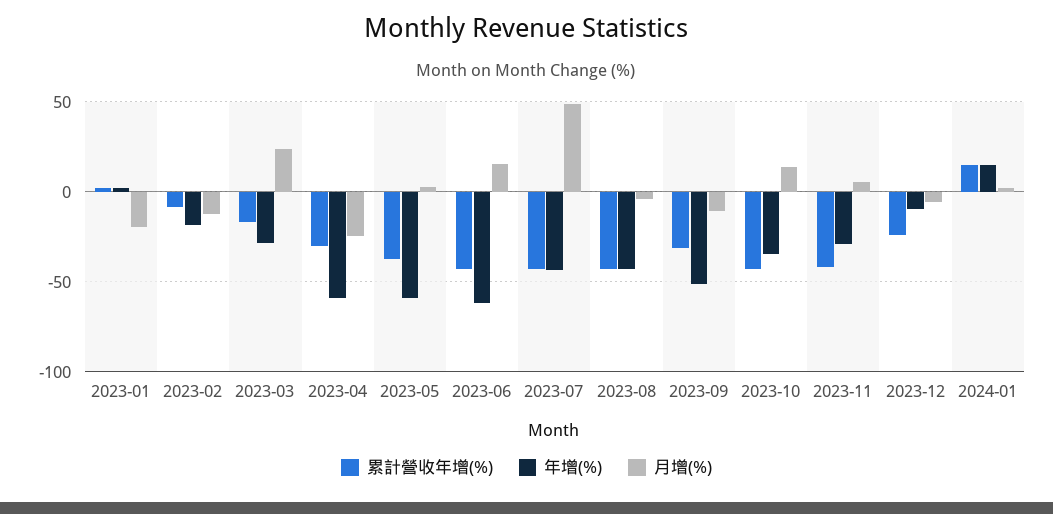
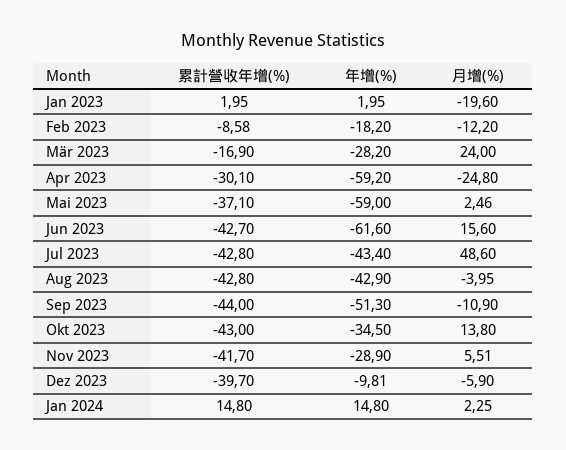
  {
    "累計營收年增(%)": {
      "2023-01": 1.95,
      "2023-02": -8.58,
      "2023-03": -16.9,
      "2023-04": -30.1,
      "2023-05": -37.1,
      "2023-06": -42.7,
      "2023-07": -42.8,
      "2023-08": -42.8,
-     "2023-09": -30,
+     "2023-09": -44,
      "2023-10": -43,
      "2023-11": -41.7,
-     "2023-12": -25,
+     "2023-12": -39.7,
      "2024-01": 14.8
    },
    "年增(%)": {
      "2023-01": 1.95,
      "2023-02": -18.2,
      "2023-03": -28.2,
      "2023-04": -59.2,
      "2023-05": -59,
      "2023-06": -61.6,
      "2023-07": -43.4,
      "2023-08": -42.9,
      "2023-09": -51.3,
      "2023-10": -34.5,
      "2023-11": -28.9,
      "2023-12": -9.81,
      "2024-01": 14.8
    },
    "月增(%)": {
      "2023-01": -19.6,
      "2023-02": -12.2,
      "2023-03": 24,
      "2023-04": -24.8,
      "2023-05": 2.46,
      "2023-06": 15.6,
      "2023-07": 48.6,
      "2023-08": -3.95,
      "2023-09": -10.9,
      "2023-10": 13.8,
      "2023-11": 5.51,
      "2023-12": -5.9,
      "2024-01": 2.25
    }
  }

